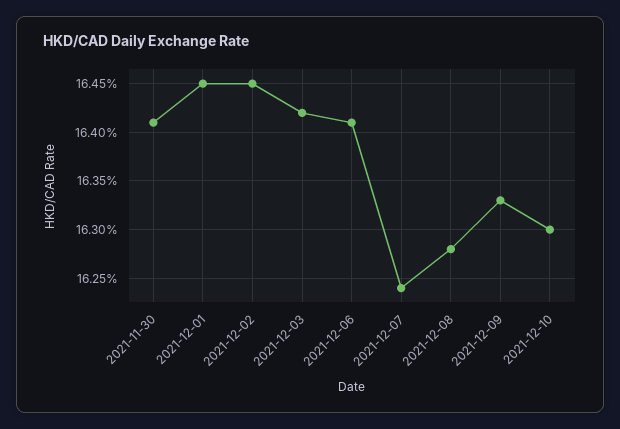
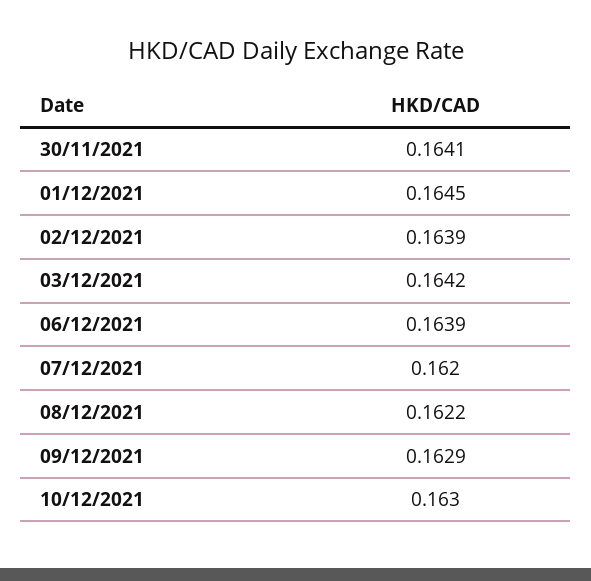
  {
    "2021-11-30": 0.1641,
    "2021-12-01": 0.1645,
-   "2021-12-02": 0.1645,
+   "2021-12-02": 0.1639,
    "2021-12-03": 0.1642,
-   "2021-12-06": 0.1641,
+   "2021-12-06": 0.1639,
-   "2021-12-07": 0.1624,
+   "2021-12-07": 0.162,
-   "2021-12-08": 0.1628,
+   "2021-12-08": 0.1622,
-   "2021-12-09": 0.1633,
+   "2021-12-09": 0.1629,
    "2021-12-10": 0.163
  }

